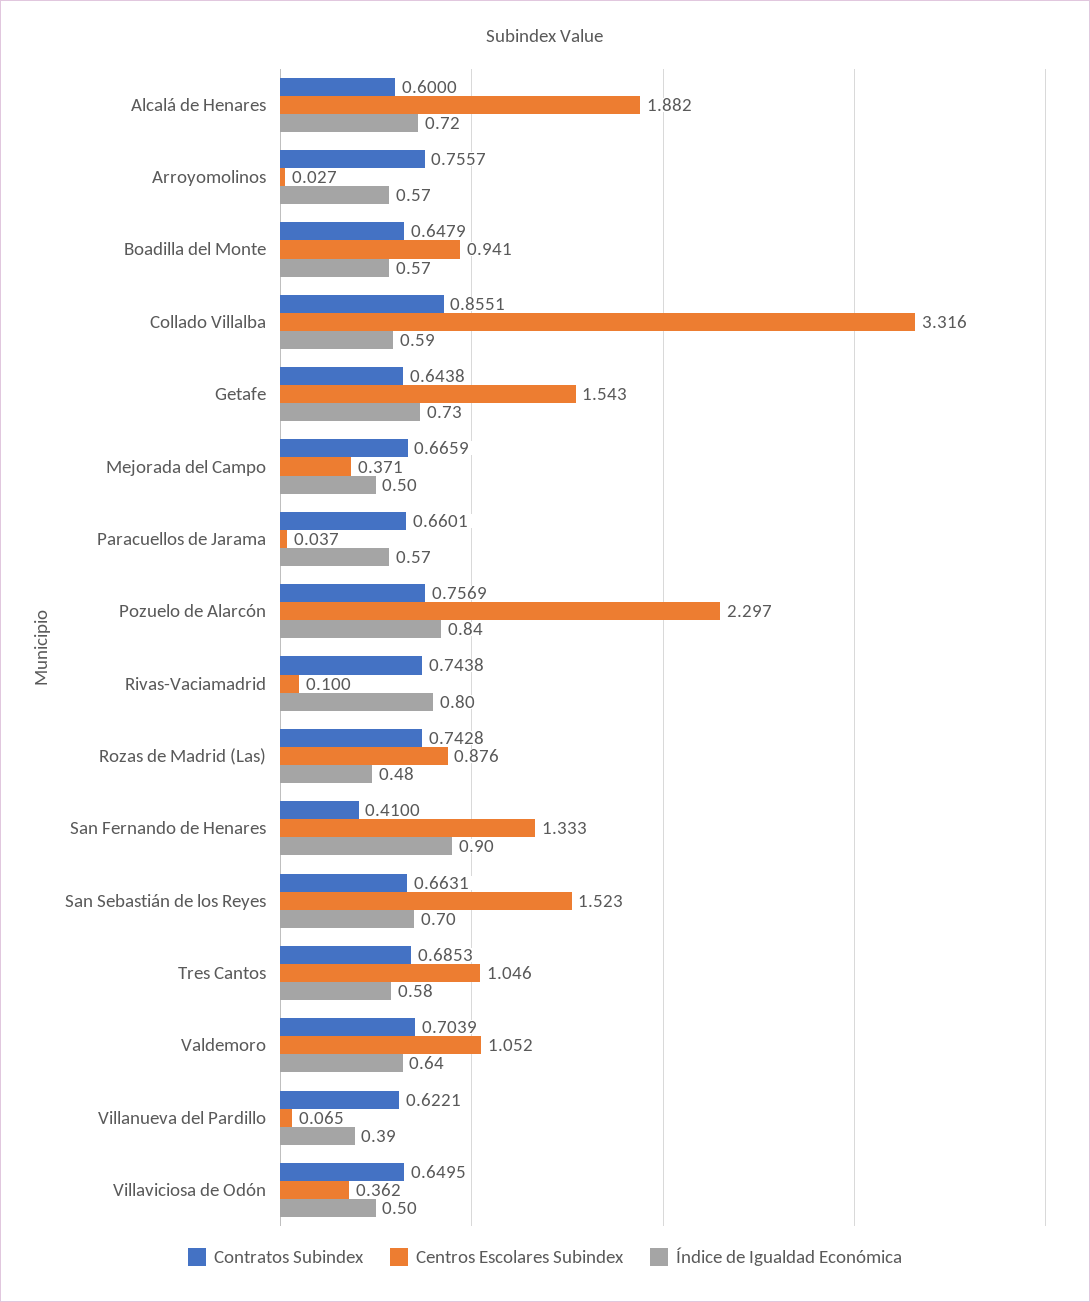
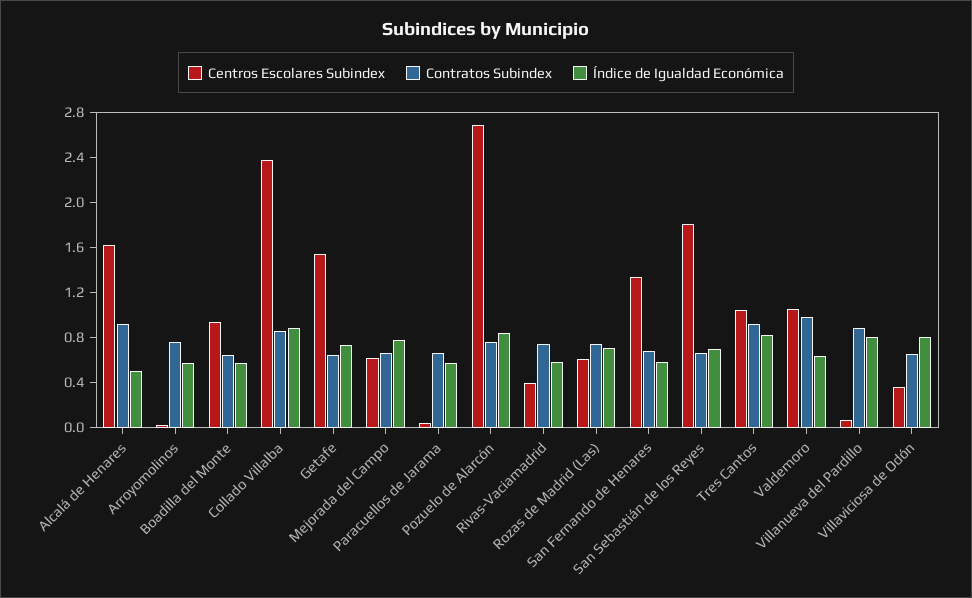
  {
    "Contratos Subindex": {
-     "Alcalá de Henares": 0.6,
+     "Alcalá de Henares": 0.9,
      "Arroyomolinos": 0.7557,
      "Boadilla del Monte": 0.6479,
      "Collado Villalba": 0.8551,
      "Getafe": 0.6438,
      "Mejorada del Campo": 0.6659,
      "Paracuellos de Jarama": 0.6601,
      "Pozuelo de Alarcón": 0.7569,
      "Rivas-Vaciamadrid": 0.7438,
      "Rozas de Madrid (Las)": 0.7428,
-     "San Fernando de Henares": 0.41,
+     "San Fernando de Henares": 0.7,
      "San Sebastián de los Reyes": 0.6631,
-     "Tres Cantos": 0.6853,
+     "Tres Cantos": 0.9,
-     "Valdemoro": 0.7039,
+     "Valdemoro": 1,
-     "Villanueva del Pardillo": 0.6221,
+     "Villanueva del Pardillo": 0.9,
      "Villaviciosa de Odón": 0.6495
    },
    "Centros Escolares Subindex": {
-     "Alcalá de Henares": 1.882,
+     "Alcalá de Henares": 1.6,
      "Arroyomolinos": 0.027,
      "Boadilla del Monte": 0.941,
-     "Collado Villalba": 3.316,
+     "Collado Villalba": 2.4,
      "Getafe": 1.543,
-     "Mejorada del Campo": 0.371,
+     "Mejorada del Campo": 0.6,
      "Paracuellos de Jarama": 0.037,
-     "Pozuelo de Alarcón": 2.297,
+     "Pozuelo de Alarcón": 2.7,
-     "Rivas-Vaciamadrid": 0.1,
+     "Rivas-Vaciamadrid": 0.4,
-     "Rozas de Madrid (Las)": 0.876,
+     "Rozas de Madrid (Las)": 0.6,
      "San Fernando de Henares": 1.333,
-     "San Sebastián de los Reyes": 1.523,
+     "San Sebastián de los Reyes": 1.8,
      "Tres Cantos": 1.046,
      "Valdemoro": 1.052,
      "Villanueva del Pardillo": 0.065,
      "Villaviciosa de Odón": 0.362
    },
    "Índice de Igualdad Económica": {
-     "Alcalá de Henares": 0.72,
+     "Alcalá de Henares": 0.5,
      "Arroyomolinos": 0.57,
      "Boadilla del Monte": 0.57,
-     "Collado Villalba": 0.59,
+     "Collado Villalba": 0.9,
      "Getafe": 0.73,
-     "Mejorada del Campo": 0.5,
+     "Mejorada del Campo": 0.8,
      "Paracuellos de Jarama": 0.57,
      "Pozuelo de Alarcón": 0.84,
-     "Rivas-Vaciamadrid": 0.8,
+     "Rivas-Vaciamadrid": 0.6,
-     "Rozas de Madrid (Las)": 0.48,
+     "Rozas de Madrid (Las)": 0.7,
-     "San Fernando de Henares": 0.9,
+     "San Fernando de Henares": 0.6,
      "San Sebastián de los Reyes": 0.7,
-     "Tres Cantos": 0.58,
+     "Tres Cantos": 0.8,
      "Valdemoro": 0.64,
-     "Villanueva del Pardillo": 0.39,
+     "Villanueva del Pardillo": 0.8,
-     "Villaviciosa de Odón": 0.5
+     "Villaviciosa de Odón": 0.8
    }
  }

